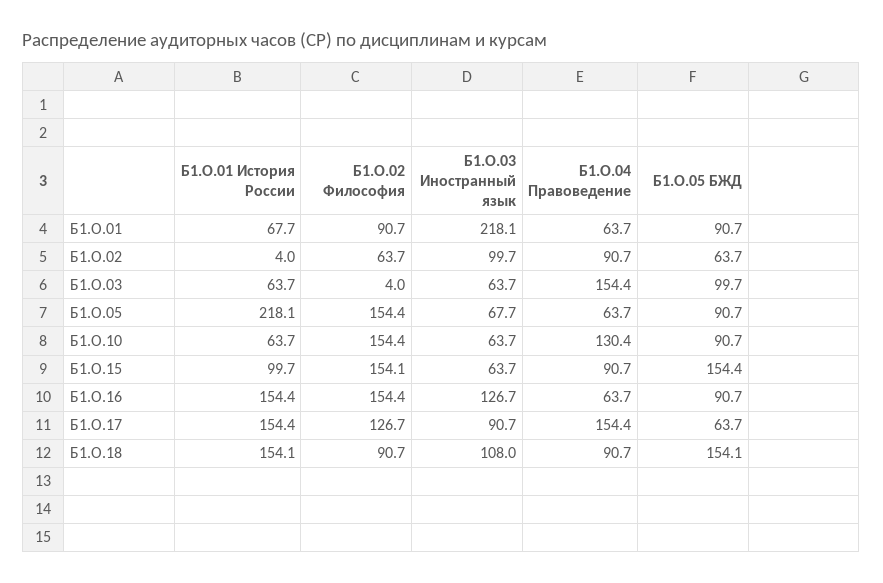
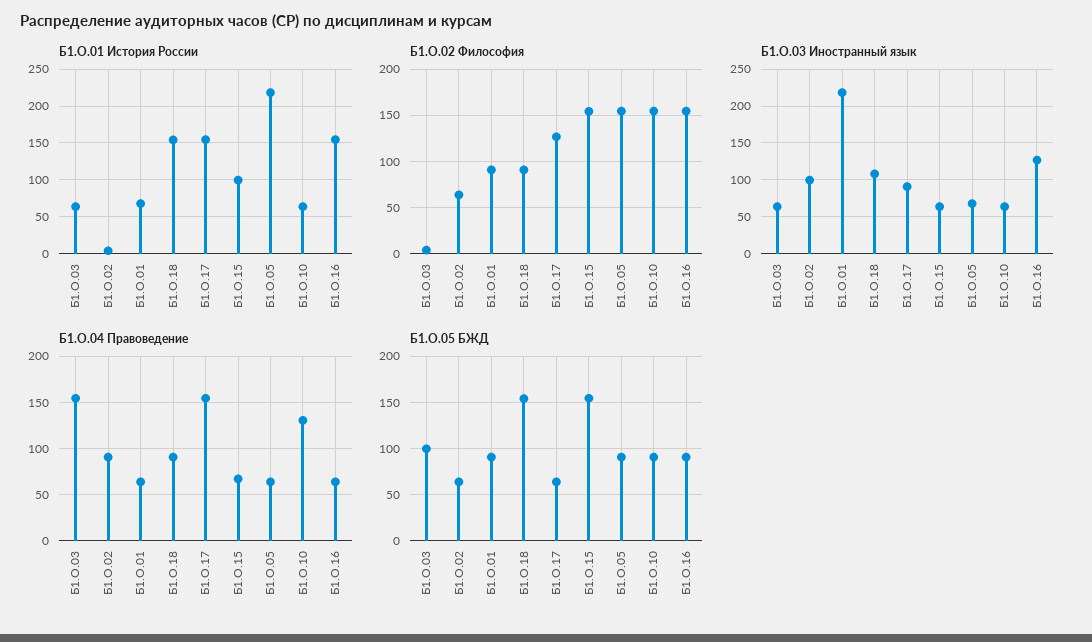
  {
    "Б1.О.01 История России": {
      "Б1.О.01": 67.7,
      "Б1.О.02": 4,
      "Б1.О.03": 63.7,
      "Б1.О.05": 218.1,
      "Б1.О.10": 63.7,
      "Б1.О.15": 99.7,
      "Б1.О.16": 154.4,
      "Б1.О.17": 154.4,
      "Б1.О.18": 154.1
    },
    "Б1.О.02 Философия": {
      "Б1.О.01": 90.7,
      "Б1.О.02": 63.7,
      "Б1.О.03": 4,
      "Б1.О.05": 154.4,
      "Б1.О.10": 154.4,
      "Б1.О.15": 154.1,
      "Б1.О.16": 154.4,
      "Б1.О.17": 126.7,
      "Б1.О.18": 90.7
    },
    "Б1.О.03 Иностранный язык": {
      "Б1.О.01": 218.1,
      "Б1.О.02": 99.7,
      "Б1.О.03": 63.7,
      "Б1.О.05": 67.7,
      "Б1.О.10": 63.7,
      "Б1.О.15": 63.7,
      "Б1.О.16": 126.7,
      "Б1.О.17": 90.7,
      "Б1.О.18": 108
    },
    "Б1.О.04 Правоведение": {
      "Б1.О.01": 63.7,
      "Б1.О.02": 90.7,
      "Б1.О.03": 154.4,
      "Б1.О.05": 63.7,
      "Б1.О.10": 130.4,
-     "Б1.О.15": 90.7,
+     "Б1.О.15": 70,
      "Б1.О.16": 63.7,
      "Б1.О.17": 154.4,
      "Б1.О.18": 90.7
    },
    "Б1.О.05 БЖД": {
      "Б1.О.01": 90.7,
      "Б1.О.02": 63.7,
      "Б1.О.03": 99.7,
      "Б1.О.05": 90.7,
      "Б1.О.10": 90.7,
      "Б1.О.15": 154.4,
      "Б1.О.16": 90.7,
      "Б1.О.17": 63.7,
      "Б1.О.18": 154.1
    }
  }

